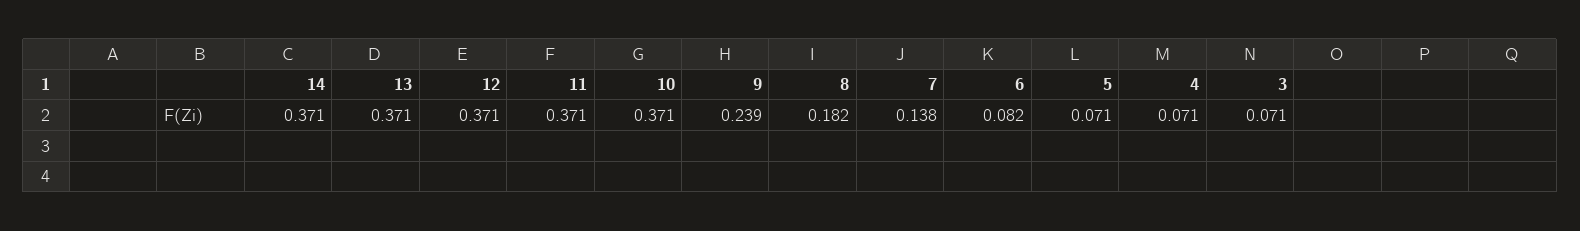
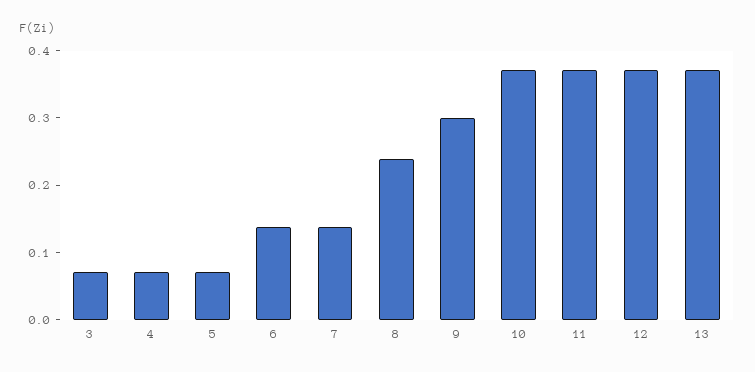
  {
-   "14": 0.371,
    "13": 0.371,
    "12": 0.371,
    "11": 0.371,
    "10": 0.371,
-   "9": 0.239,
+   "9": 0.3,
-   "8": 0.182,
+   "8": 0.24,
    "7": 0.138,
-   "6": 0.082,
+   "6": 0.14,
    "5": 0.071,
    "4": 0.071,
    "3": 0.071
  }

